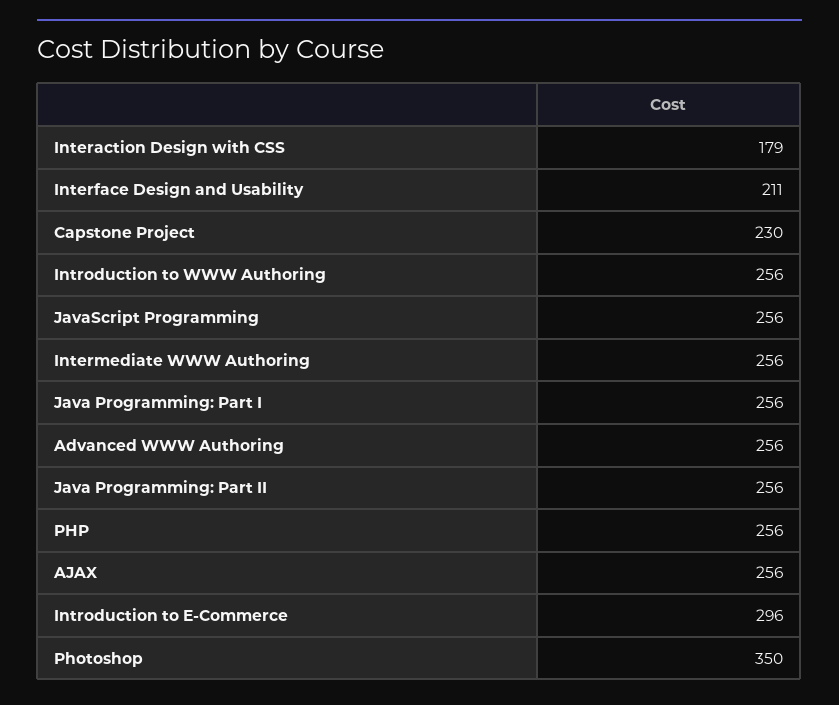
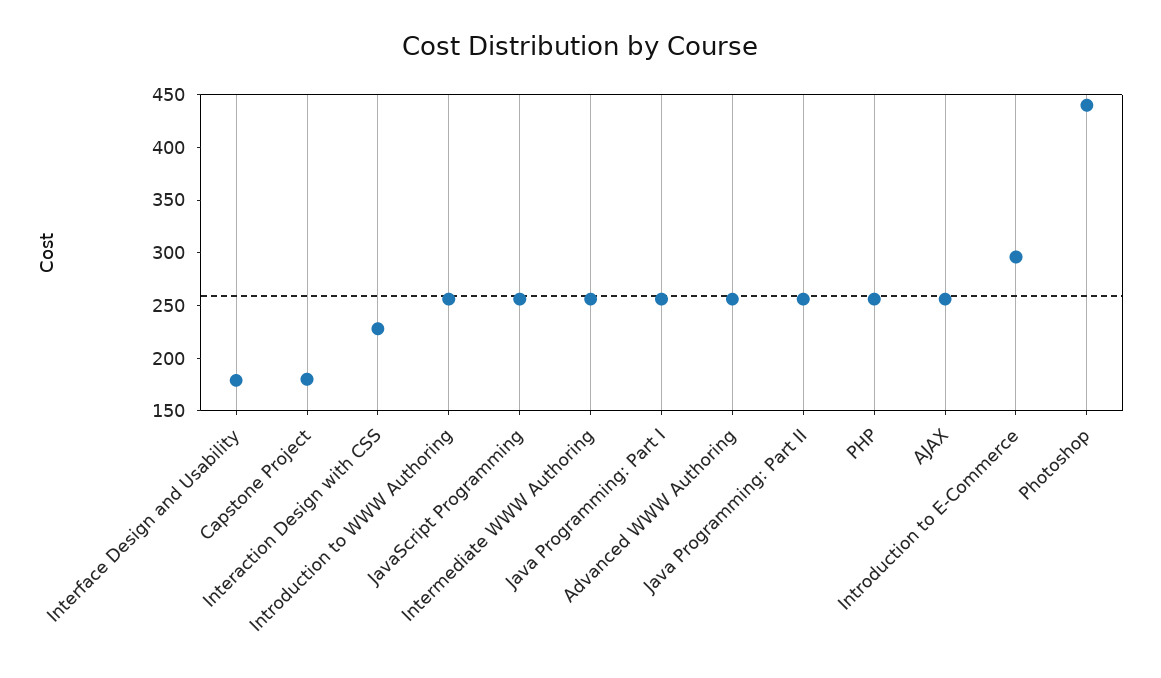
  {
-   "Interaction Design with CSS": 179,
+   "Interaction Design with CSS": 230,
-   "Interface Design and Usability": 211,
+   "Interface Design and Usability": 180,
-   "Capstone Project": 230,
+   "Capstone Project": 180,
    "Introduction to WWW Authoring": 256,
    "JavaScript Programming": 256,
    "Intermediate WWW Authoring": 256,
    "Java Programming: Part I": 256,
    "Advanced WWW Authoring": 256,
    "Java Programming: Part II": 256,
    "PHP": 256,
    "AJAX": 256,
    "Introduction to E-Commerce": 296,
-   "Photoshop": 350
+   "Photoshop": 440
  }

